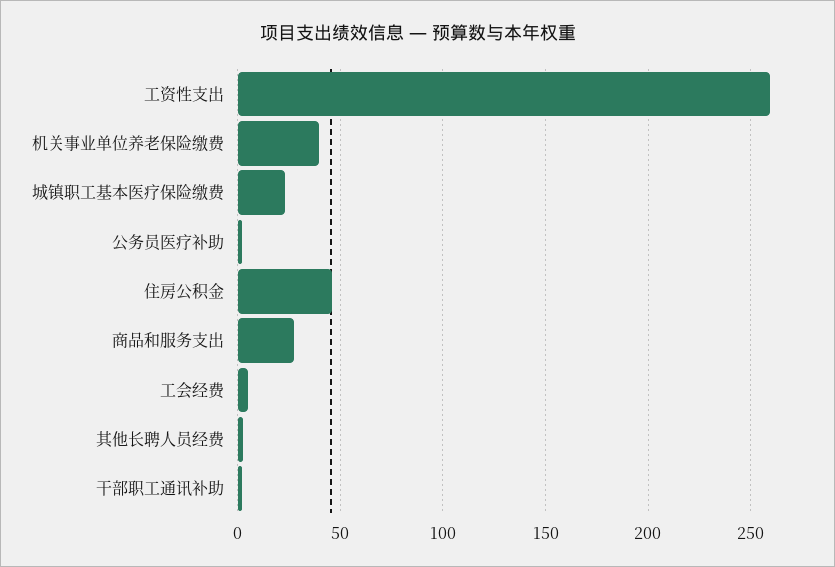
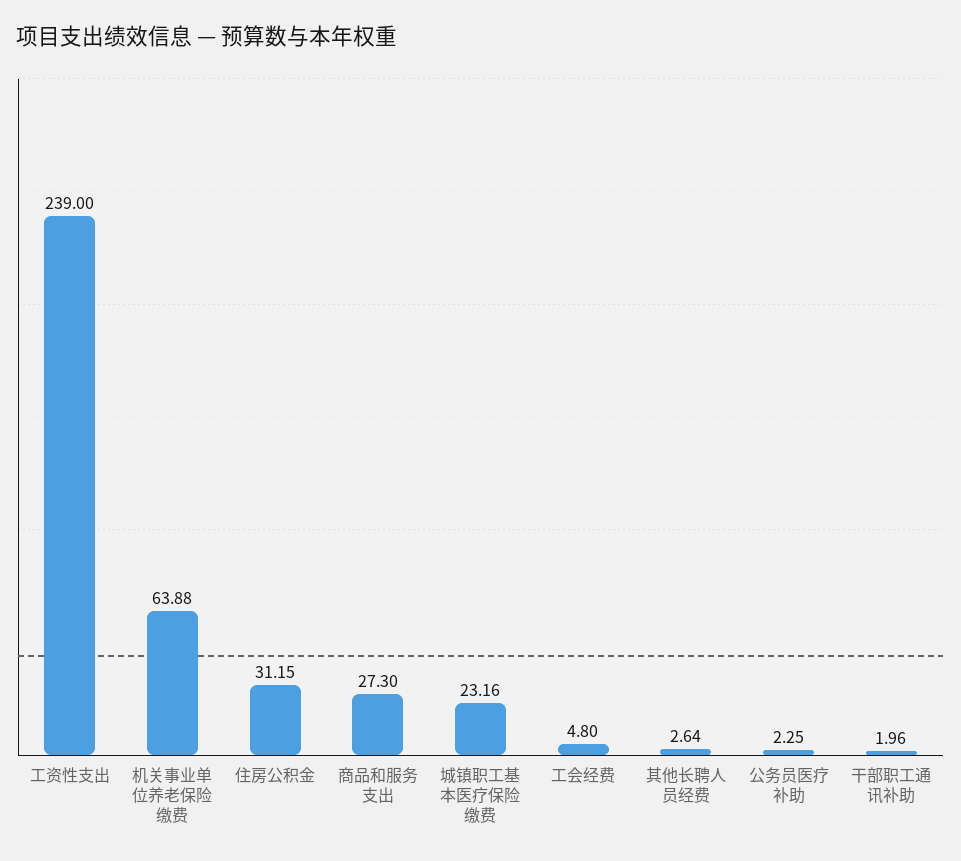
  {
-   "工资性支出": 260,
+   "工资性支出": 239,
-   "机关事业单位养老保险缴费": 40,
+   "机关事业单位养老保险缴费": 63.88,
    "城镇职工基本医疗保险缴费": 23.16,
    "公务员医疗补助": 2.25,
-   "住房公积金": 45,
+   "住房公积金": 31.15,
    "商品和服务支出": 27.3,
    "工会经费": 4.8,
    "其他长聘人员经费": 2.64,
    "干部职工通讯补助": 1.96
  }

